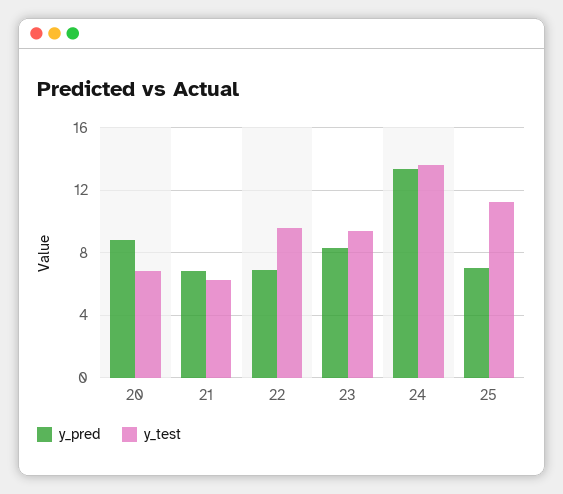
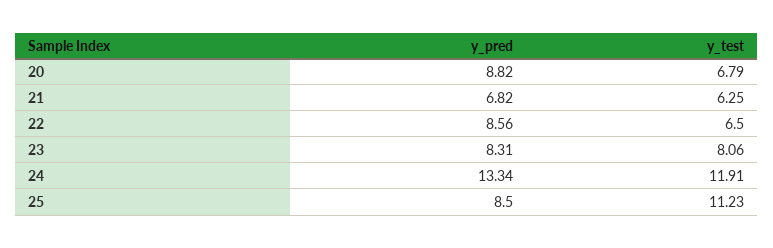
  {
    "y_pred": {
      "20": 8.82,
      "21": 6.82,
-     "22": 7,
+     "22": 8.56,
      "23": 8.31,
      "24": 13.34,
-     "25": 7
+     "25": 8.5
    },
    "y_test": {
      "20": 6.79,
      "21": 6.25,
-     "22": 9.5,
+     "22": 6.5,
-     "23": 9.5,
+     "23": 8.06,
-     "24": 13.5,
+     "24": 11.91,
      "25": 11.23
    }
  }

